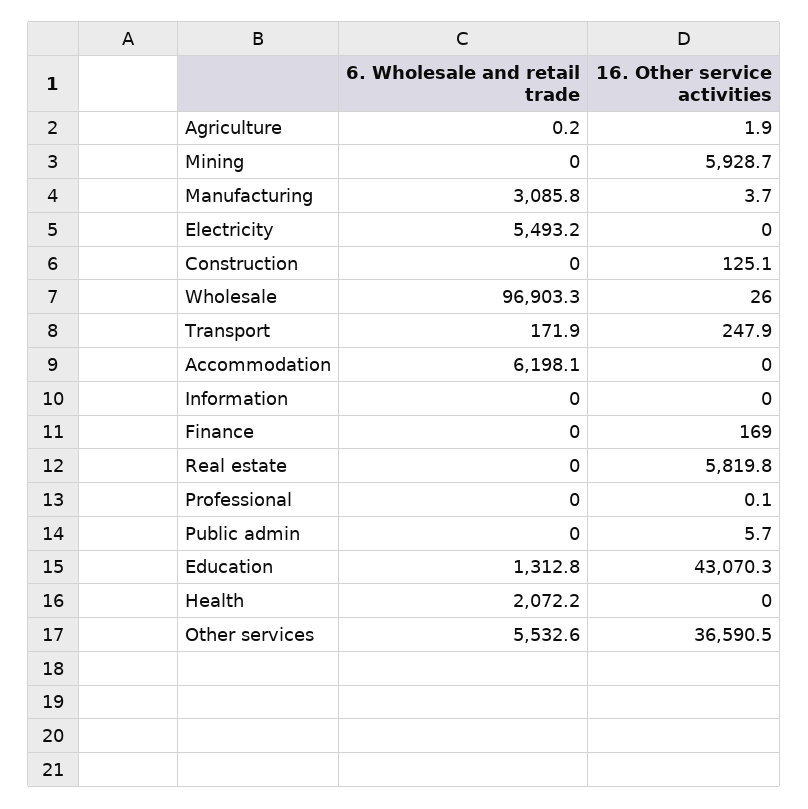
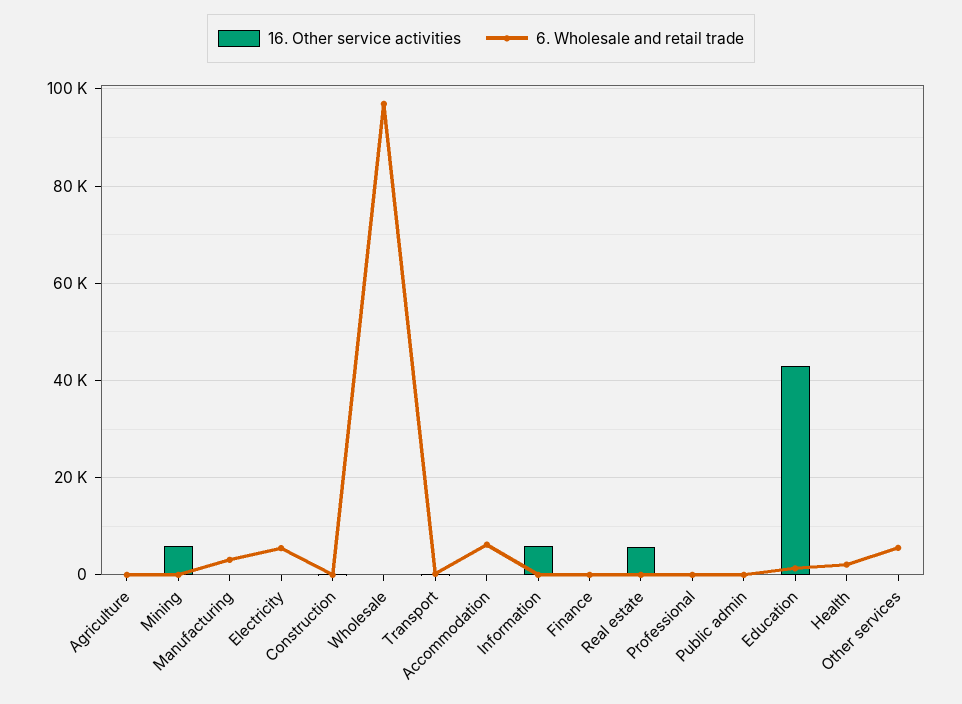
  {
    "6. Wholesale and retail trade": {
      "Agriculture": 0.2,
      "Mining": 0,
      "Manufacturing": 3085.8,
      "Electricity": 5493.2,
      "Construction": 0,
      "Wholesale": 96903.3,
      "Transport": 171.9,
      "Accommodation": 6198.1,
      "Information": 0,
      "Finance": 0,
      "Real estate": 0,
      "Professional": 0,
      "Public admin": 0,
      "Education": 1312.8,
      "Health": 2072.2,
      "Other services": 5532.6
    },
    "16. Other service activities": {
      "Agriculture": 1.9,
      "Mining": 5928.7,
      "Manufacturing": 3.7,
      "Electricity": 0,
      "Construction": 125.1,
      "Wholesale": 26,
      "Transport": 247.9,
      "Accommodation": 0,
-     "Information": 0,
+     "Information": 6000,
      "Finance": 169,
      "Real estate": 5819.8,
      "Professional": 0.1,
      "Public admin": 5.7,
      "Education": 43070.3,
      "Health": 0,
-     "Other services": 36590.5
+     "Other services": 0
    }
  }

